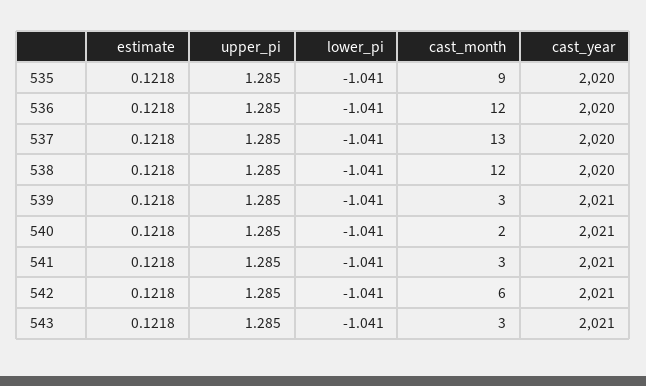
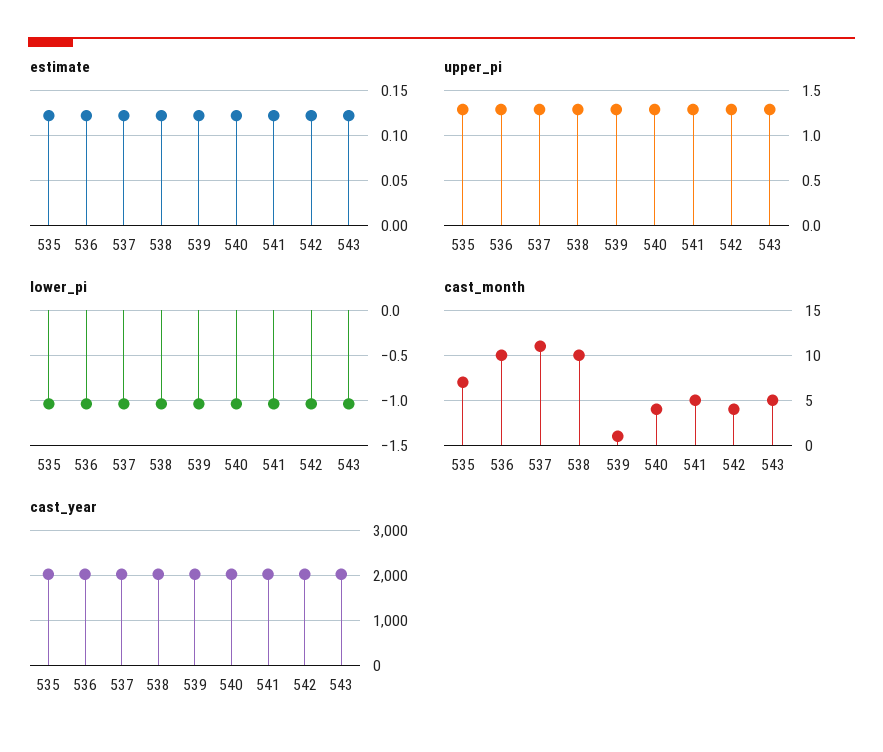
  {
    "estimate": {
      "535": 0.1218,
      "536": 0.1218,
      "537": 0.1218,
      "538": 0.1218,
      "539": 0.1218,
      "540": 0.1218,
      "541": 0.1218,
      "542": 0.1218,
      "543": 0.1218
    },
    "upper_pi": {
      "535": 1.285,
      "536": 1.285,
      "537": 1.285,
      "538": 1.285,
      "539": 1.285,
      "540": 1.285,
      "541": 1.285,
      "542": 1.285,
      "543": 1.285
    },
    "lower_pi": {
      "535": -1.041,
      "536": -1.041,
      "537": -1.041,
      "538": -1.041,
      "539": -1.041,
      "540": -1.041,
      "541": -1.041,
      "542": -1.041,
      "543": -1.041
    },
    "cast_month": {
-     "535": 9,
+     "535": 7,
-     "536": 12,
+     "536": 10,
-     "537": 13,
+     "537": 11,
-     "538": 12,
+     "538": 10,
-     "539": 3,
+     "539": 1,
-     "540": 2,
+     "540": 4,
-     "541": 3,
+     "541": 5,
-     "542": 6,
+     "542": 4,
-     "543": 3
+     "543": 5
    },
    "cast_year": {
      "535": 2020,
      "536": 2020,
      "537": 2020,
      "538": 2020,
      "539": 2021,
      "540": 2021,
      "541": 2021,
      "542": 2021,
      "543": 2021
    }
  }

